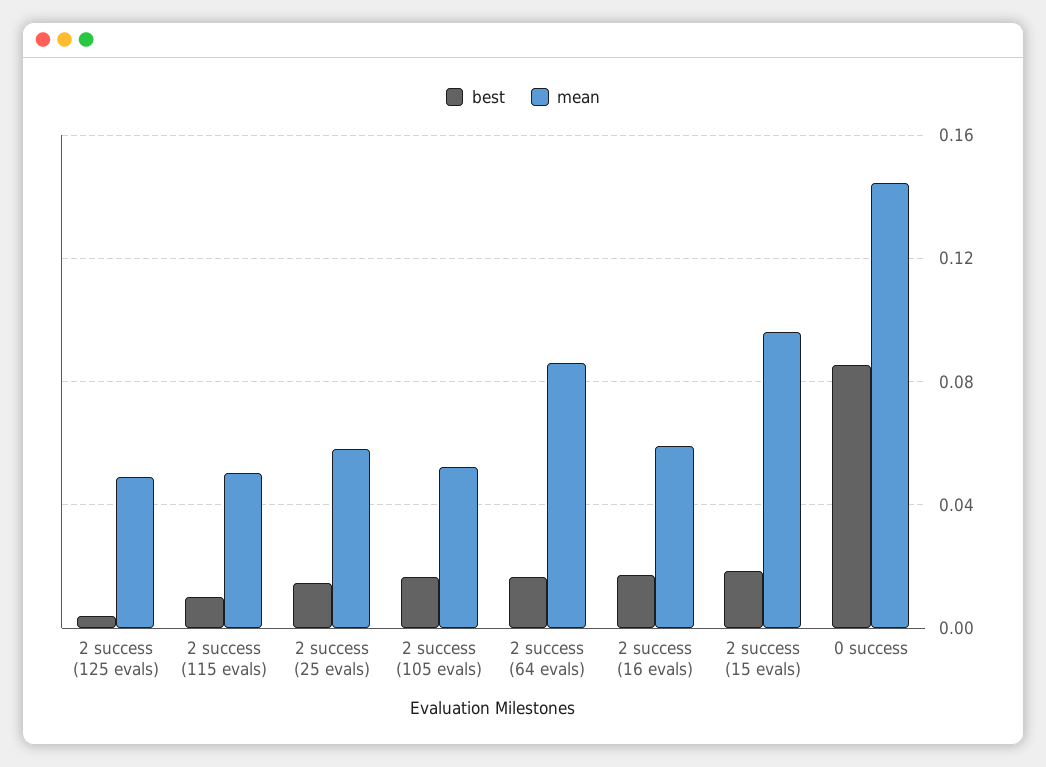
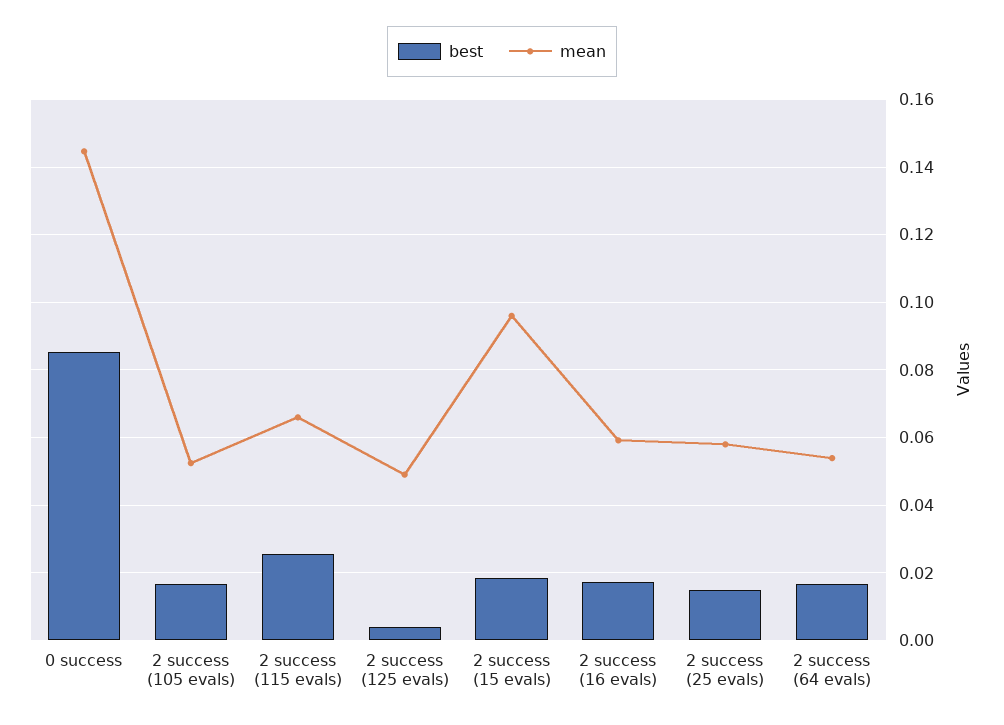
  {
    "best": {
      "2 success (125 evals)": 0.004,
-     "2 success (115 evals)": 0.01,
+     "2 success (115 evals)": 0.026,
      "2 success (25 evals)": 0.014,
      "2 success (105 evals)": 0.016,
      "2 success (64 evals)": 0.016,
      "2 success (16 evals)": 0.018,
      "2 success (15 evals)": 0.018,
      "0 success": 0.086
    },
    "mean": {
      "2 success (125 evals)": 0.05,
-     "2 success (115 evals)": 0.05,
+     "2 success (115 evals)": 0.066,
      "2 success (25 evals)": 0.058,
      "2 success (105 evals)": 0.052,
-     "2 success (64 evals)": 0.085,
+     "2 success (64 evals)": 0.054,
      "2 success (16 evals)": 0.06,
      "2 success (15 evals)": 0.096,
      "0 success": 0.144
    }
  }

